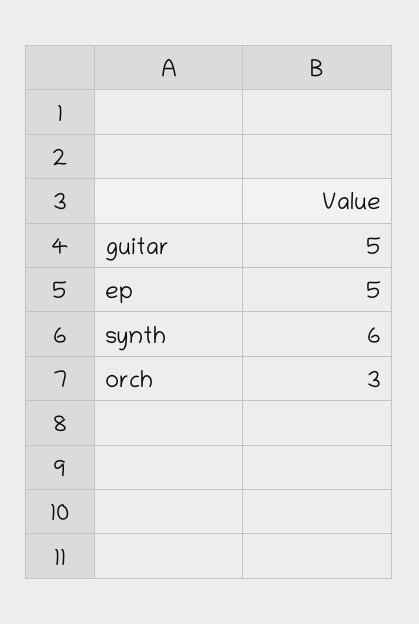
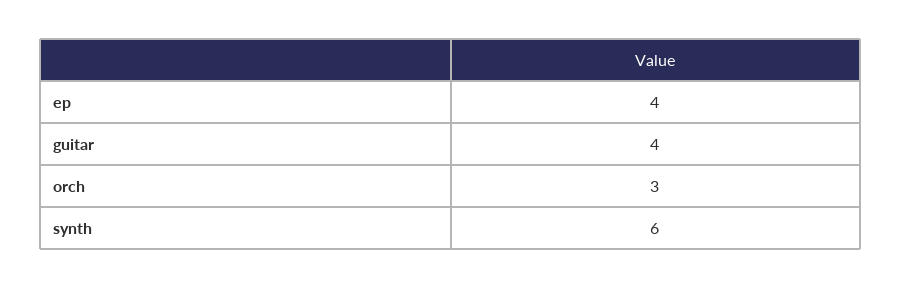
  {
-   "guitar": 5,
+   "guitar": 4,
-   "ep": 5,
+   "ep": 4,
    "synth": 6,
    "orch": 3
  }

